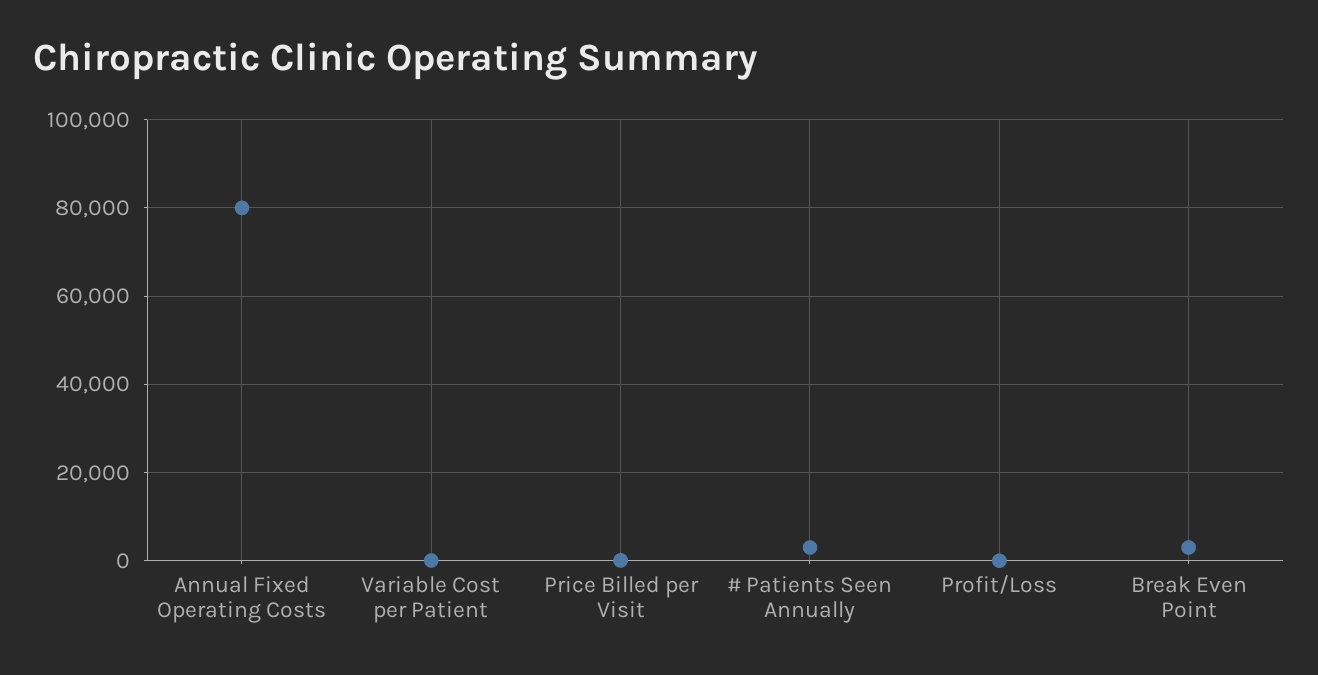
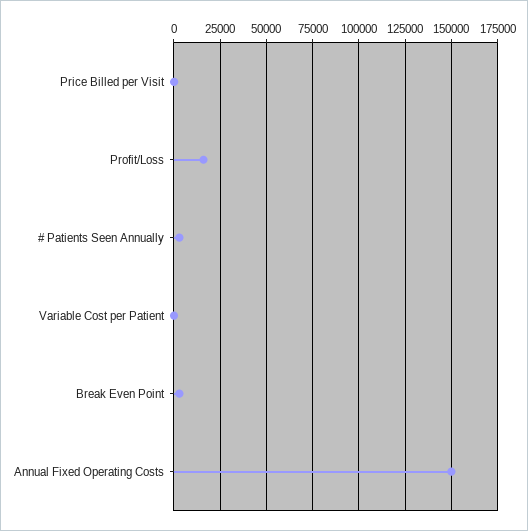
  {
-   "Annual Fixed Operating Costs": 80000,
+   "Annual Fixed Operating Costs": 150000,
    "Variable Cost per Patient": 0,
    "Price Billed per Visit": 0,
    "# Patients Seen Annually": 4000,
-   "Profit/Loss": 0,
+   "Profit/Loss": 15000,
    "Break Even Point": 4000
  }

